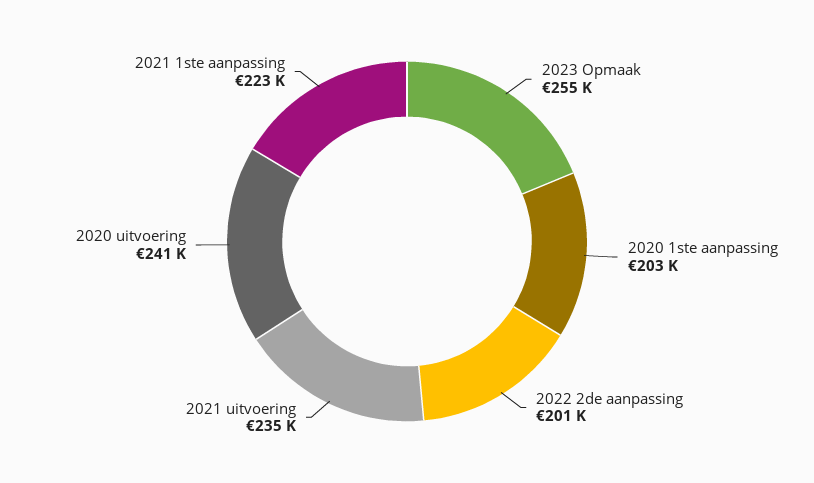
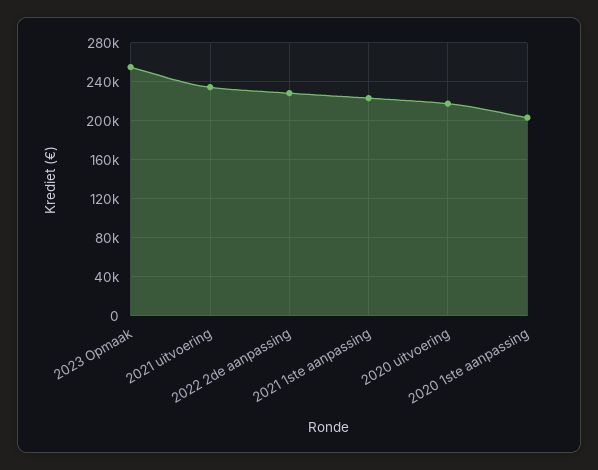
  {
    "2023 Opmaak": 255000,
    "2020 1ste aanpassing": 203000,
-   "2022 2de aanpassing": 201000,
+   "2022 2de aanpassing": 230000,
    "2021 uitvoering": 235000,
-   "2020 uitvoering": 241000,
+   "2020 uitvoering": 220000,
    "2021 1ste aanpassing": 223000
  }

